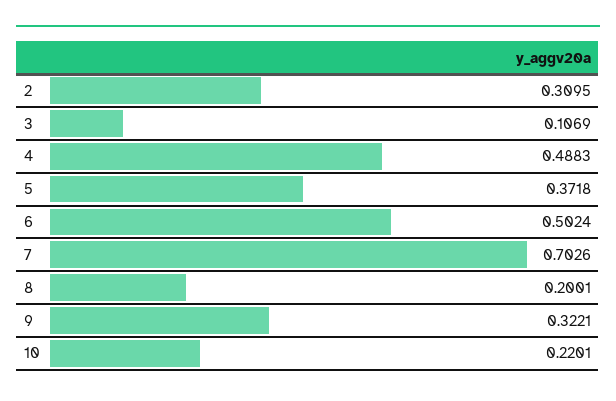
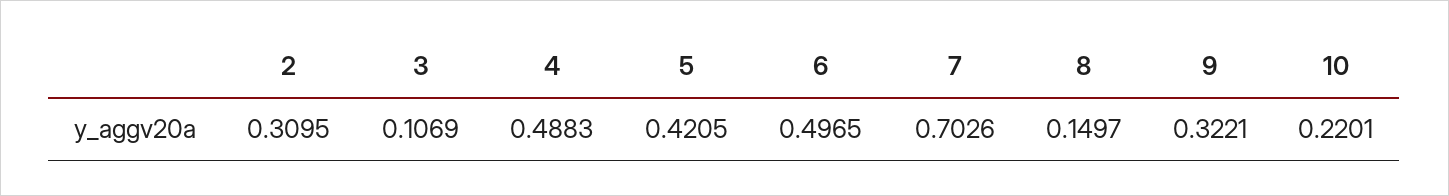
  {
    "2": 0.3095,
    "3": 0.1069,
    "4": 0.4883,
-   "5": 0.3718,
+   "5": 0.4205,
-   "6": 0.5024,
+   "6": 0.4965,
    "7": 0.7026,
-   "8": 0.2001,
+   "8": 0.1497,
    "9": 0.3221,
    "10": 0.2201
  }

